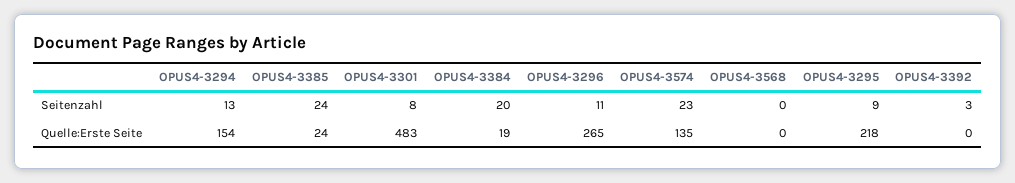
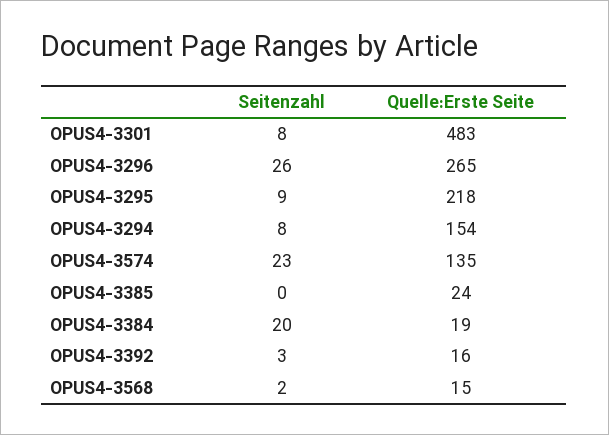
  {
    "OPUS4-3294": {
-     "Seitenzahl": 13,
+     "Seitenzahl": 8,
      "Quelle:Erste Seite": 154
    },
    "OPUS4-3385": {
-     "Seitenzahl": 24,
+     "Seitenzahl": 0,
      "Quelle:Erste Seite": 24
    },
    "OPUS4-3301": {
      "Seitenzahl": 8,
      "Quelle:Erste Seite": 483
    },
    "OPUS4-3384": {
      "Seitenzahl": 20,
      "Quelle:Erste Seite": 19
    },
    "OPUS4-3296": {
-     "Seitenzahl": 11,
+     "Seitenzahl": 26,
      "Quelle:Erste Seite": 265
    },
    "OPUS4-3574": {
      "Seitenzahl": 23,
      "Quelle:Erste Seite": 135
    },
    "OPUS4-3568": {
-     "Seitenzahl": 0,
+     "Seitenzahl": 2,
-     "Quelle:Erste Seite": 0
+     "Quelle:Erste Seite": 15
    },
    "OPUS4-3295": {
      "Seitenzahl": 9,
      "Quelle:Erste Seite": 218
    },
    "OPUS4-3392": {
      "Seitenzahl": 3,
-     "Quelle:Erste Seite": 0
+     "Quelle:Erste Seite": 16
    }
  }

